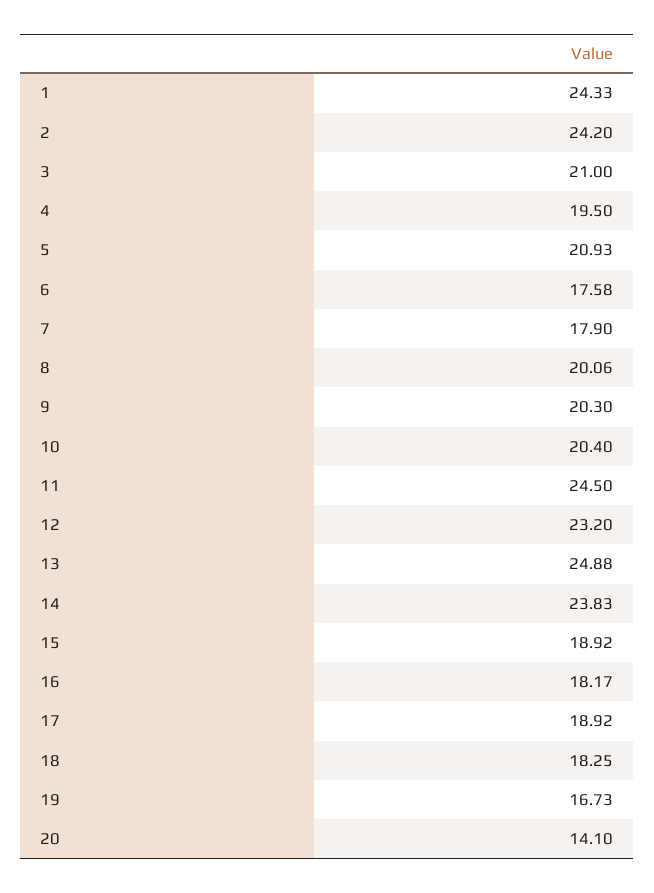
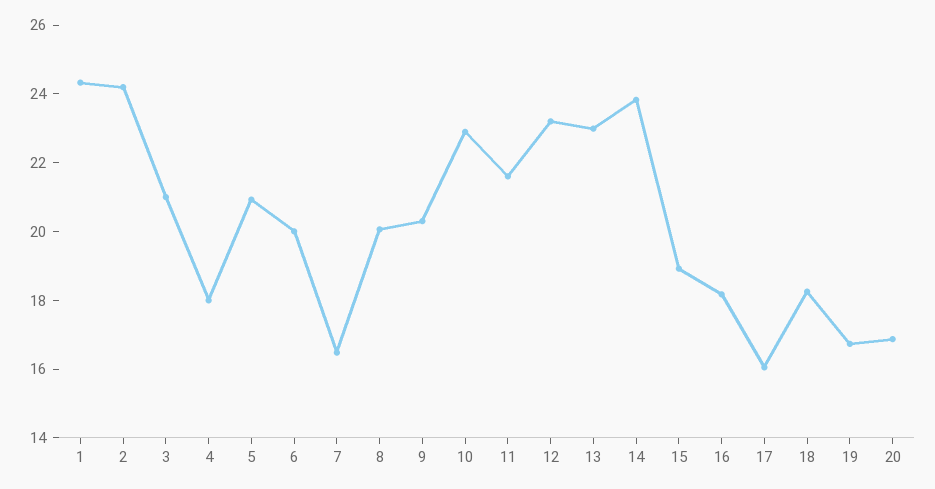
  {
    "1": 24.33,
    "2": 24.2,
    "3": 21,
-   "4": 19.5,
+   "4": 18,
    "5": 20.93,
-   "6": 17.58,
+   "6": 20,
-   "7": 17.9,
+   "7": 16.5,
    "8": 20.06,
    "9": 20.3,
-   "10": 20.4,
+   "10": 23,
-   "11": 24.5,
+   "11": 21.5,
    "12": 23.2,
-   "13": 24.88,
+   "13": 23,
    "14": 23.83,
    "15": 18.92,
    "16": 18.17,
-   "17": 18.92,
+   "17": 16,
    "18": 18.25,
    "19": 16.73,
-   "20": 14.1
+   "20": 17
  }

